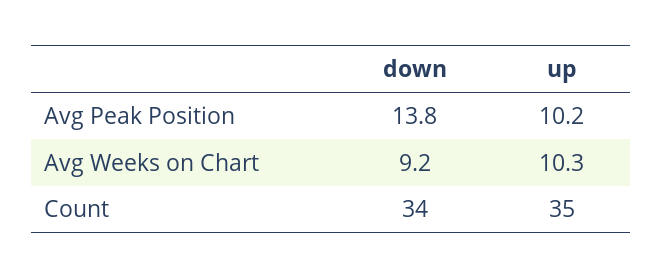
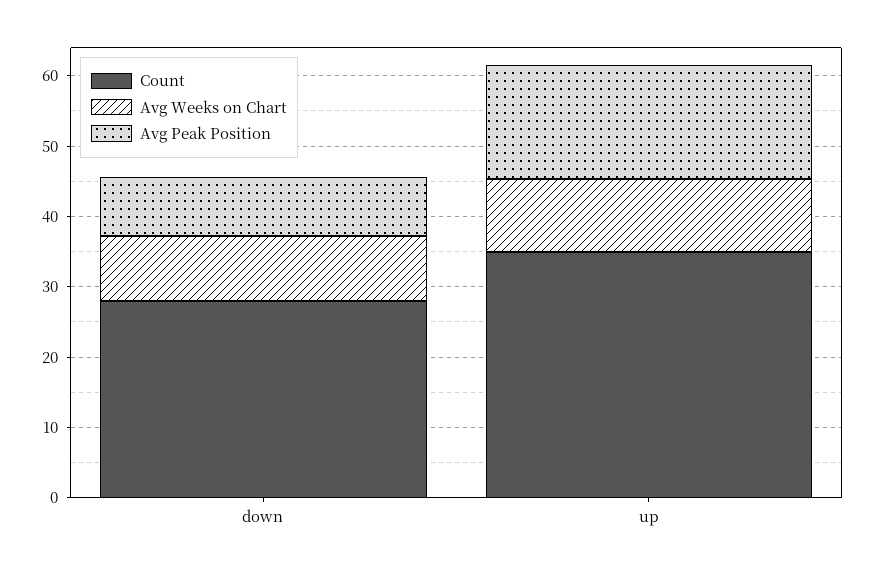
  {
    "Avg Peak Position": {
-     "down": 13.8,
+     "down": 8,
-     "up": 10.2
+     "up": 16
    },
    "Avg Weeks on Chart": {
      "down": 9.2,
      "up": 10.3
    },
    "Count": {
-     "down": 34,
+     "down": 28,
      "up": 35
    }
  }

